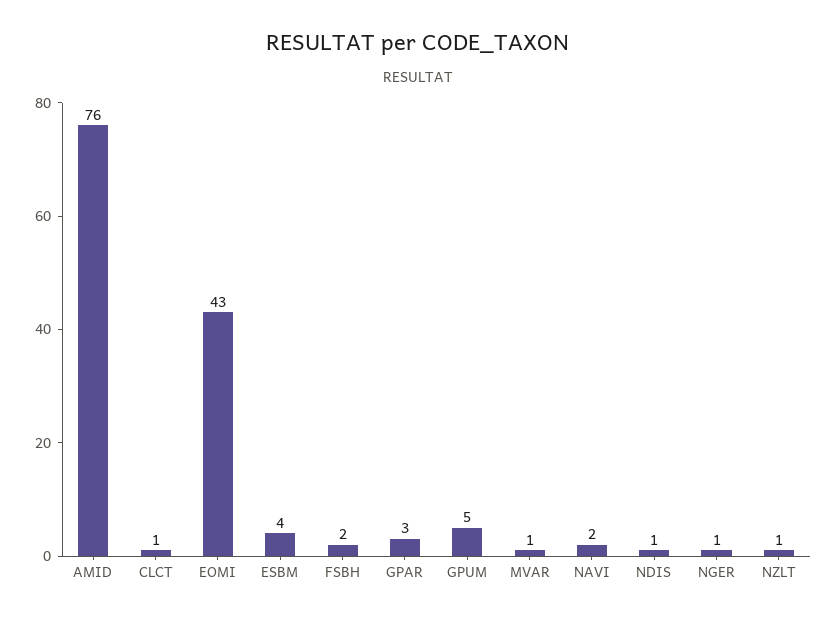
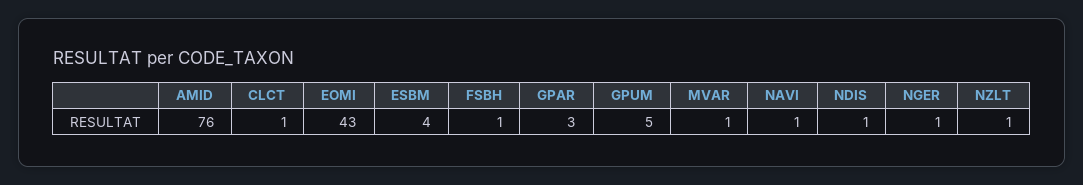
  {
    "AMID": 76,
    "CLCT": 1,
    "EOMI": 43,
    "ESBM": 4,
-   "FSBH": 2,
+   "FSBH": 1,
    "GPAR": 3,
    "GPUM": 5,
    "MVAR": 1,
-   "NAVI": 2,
+   "NAVI": 1,
    "NDIS": 1,
    "NGER": 1,
    "NZLT": 1
  }

